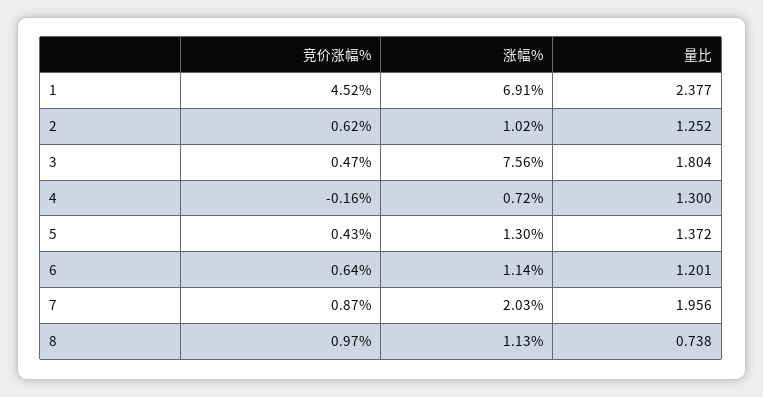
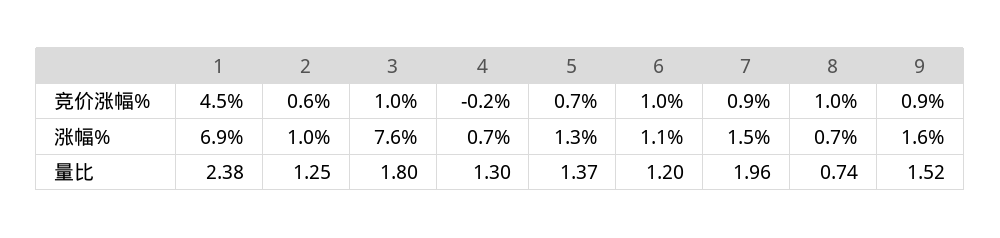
  {
    "竞价涨幅%": {
      "1": 4.52,
      "2": 0.62,
-     "3": 0.47,
+     "3": 1,
      "4": -0.16,
-     "5": 0.43,
+     "5": 0.7,
-     "6": 0.64,
+     "6": 1,
      "7": 0.87,
-     "8": 0.97
+     "8": 0.97,
+     "9": 0.9
    },
    "涨幅%": {
      "1": 6.91,
      "2": 1.02,
      "3": 7.56,
      "4": 0.72,
      "5": 1.3,
      "6": 1.14,
-     "7": 2.03,
+     "7": 1.5,
-     "8": 1.13
+     "8": 0.7,
+     "9": 1.6
    },
    "量比": {
      "1": 2.377,
      "2": 1.252,
      "3": 1.804,
      "4": 1.3,
      "5": 1.372,
      "6": 1.201,
      "7": 1.956,
-     "8": 0.738
+     "8": 0.738,
+     "9": 1.52
    }
  }

